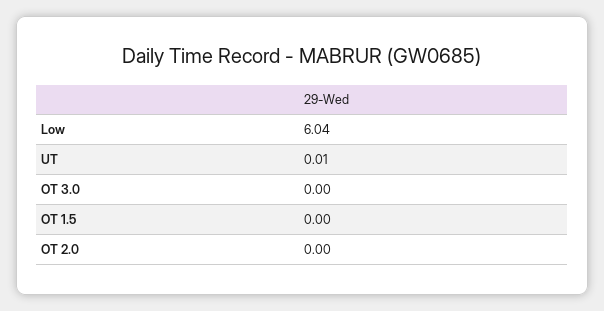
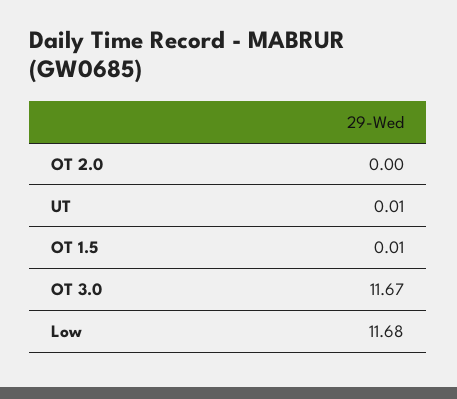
  {
-   "Low": 6.04,
+   "Low": 11.68,
    "UT": 0.01,
-   "OT 3.0": 0,
+   "OT 3.0": 11.67,
-   "OT 1.5": 0,
+   "OT 1.5": 0.01,
    "OT 2.0": 0
  }

